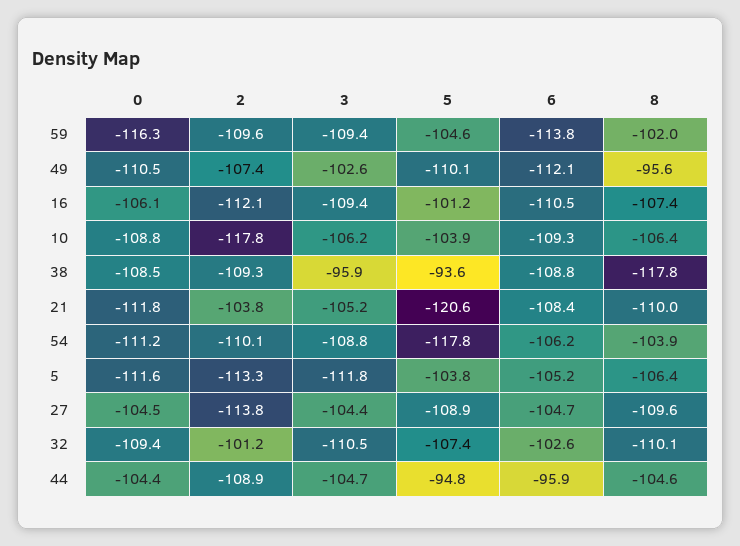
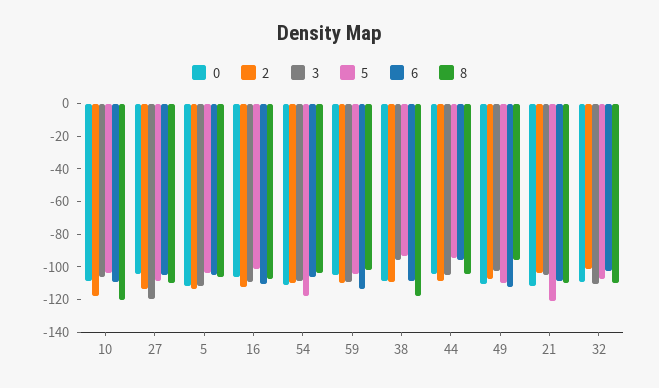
  {
    "0": {
-     "59": -116.3,
+     "59": -105,
      "49": -110.5,
      "16": -106.1,
      "10": -108.8,
      "38": -108.5,
      "21": -111.8,
      "54": -111.2,
      "5": -111.6,
      "27": -104.5,
      "32": -109.4,
      "44": -104.4
    },
    "2": {
      "59": -109.6,
      "49": -107.4,
      "16": -112.1,
      "10": -117.8,
      "38": -109.3,
      "21": -103.8,
      "54": -110.1,
      "5": -113.3,
      "27": -113.8,
      "32": -101.2,
      "44": -108.9
    },
    "3": {
      "59": -109.4,
      "49": -102.6,
      "16": -109.4,
      "10": -106.2,
      "38": -95.9,
      "21": -105.2,
      "54": -108.8,
      "5": -111.8,
-     "27": -104.4,
+     "27": -120,
      "32": -110.5,
      "44": -104.7
    },
    "5": {
      "59": -104.6,
      "49": -110.1,
      "16": -101.2,
      "10": -103.9,
      "38": -93.6,
      "21": -120.6,
      "54": -117.8,
      "5": -103.8,
      "27": -108.9,
      "32": -107.4,
      "44": -94.8
    },
    "6": {
      "59": -113.8,
      "49": -112.1,
      "16": -110.5,
      "10": -109.3,
      "38": -108.8,
      "21": -108.4,
      "54": -106.2,
      "5": -105.2,
      "27": -104.7,
      "32": -102.6,
      "44": -95.9
    },
    "8": {
      "59": -102,
      "49": -95.6,
      "16": -107.4,
-     "10": -106.4,
+     "10": -120,
      "38": -117.8,
      "21": -110,
      "54": -103.9,
      "5": -106.4,
      "27": -109.6,
      "32": -110.1,
      "44": -104.6
    }
  }

